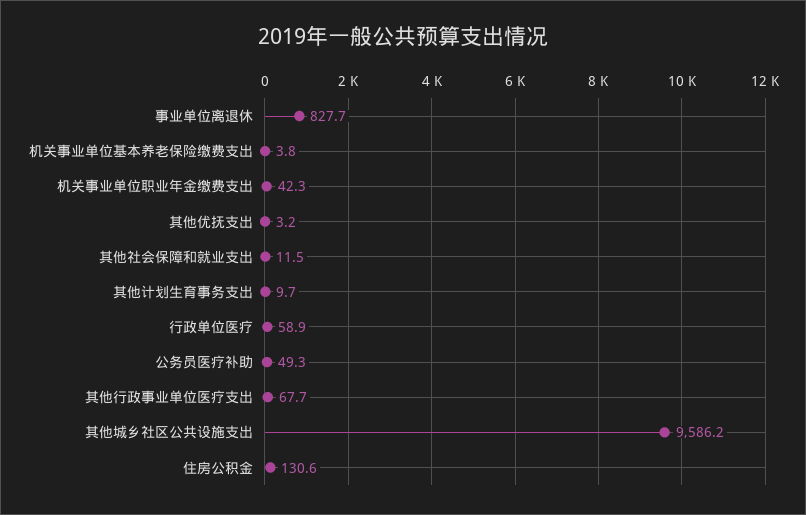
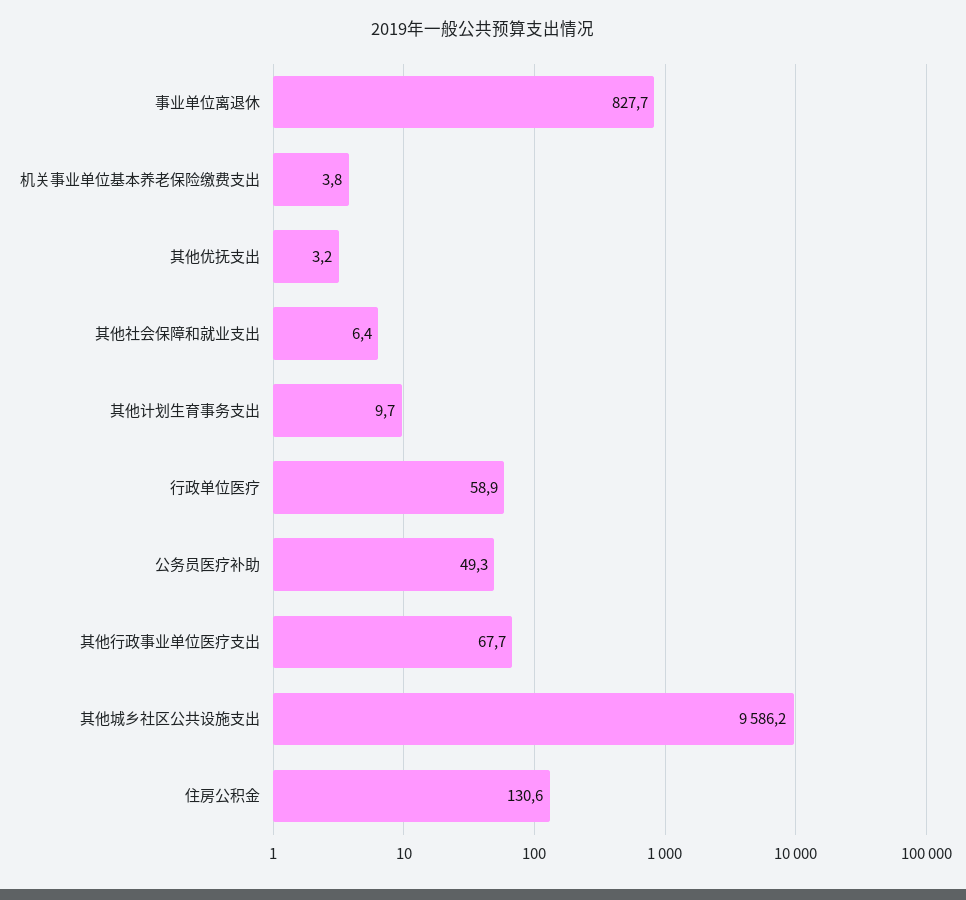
  {
    "事业单位离退休": 827.7,
    "机关事业单位基本养老保险缴费支出": 3.8,
-   "机关事业单位职业年金缴费支出": 42.3,
    "其他优抚支出": 3.2,
-   "其他社会保障和就业支出": 11.5,
+   "其他社会保障和就业支出": 6.4,
    "其他计划生育事务支出": 9.7,
    "行政单位医疗": 58.9,
    "公务员医疗补助": 49.3,
    "其他行政事业单位医疗支出": 67.7,
    "其他城乡社区公共设施支出": 9586.2,
    "住房公积金": 130.6
  }

